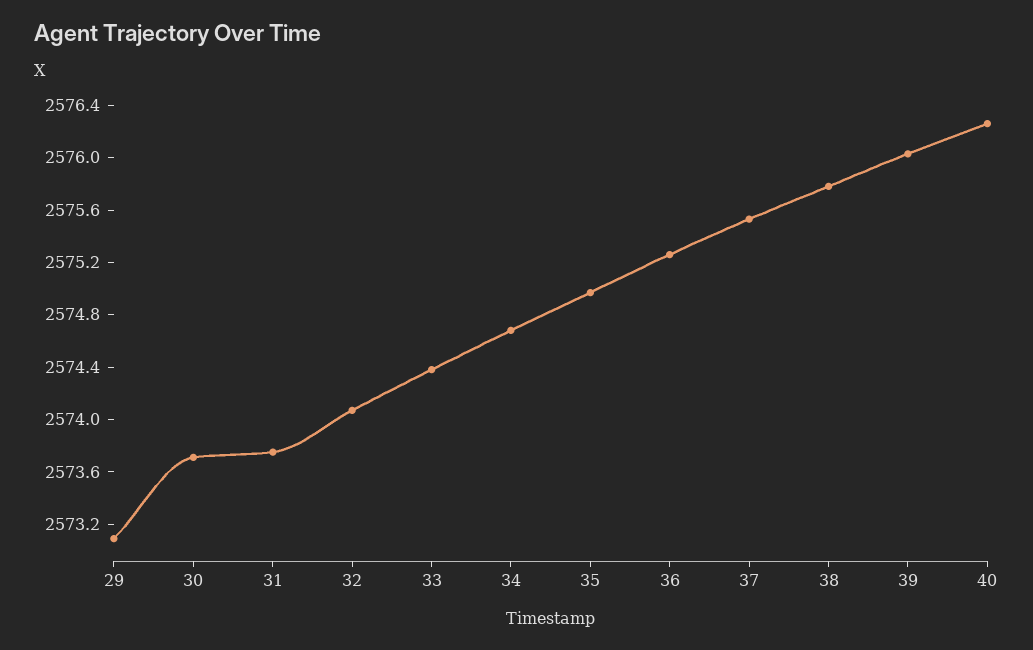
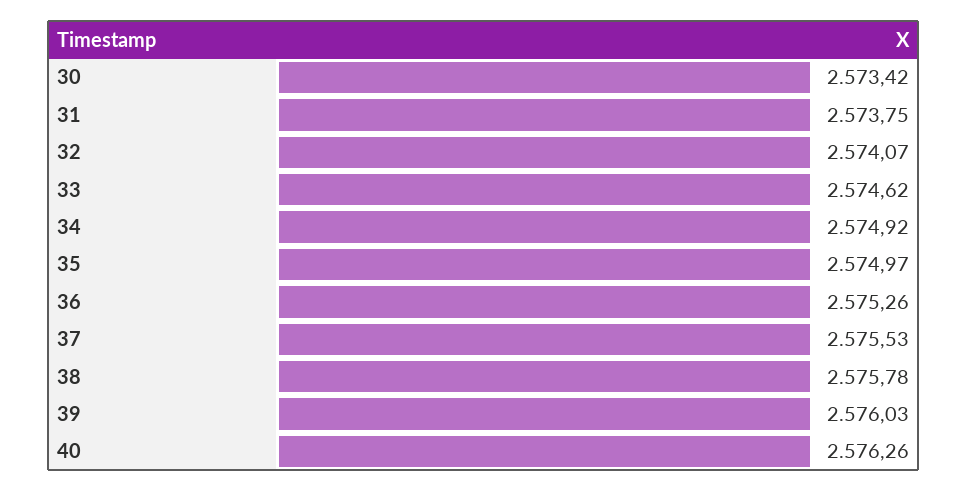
  {
-   "29": 2573.1,
-   "30": 2573.7,
+   "30": 2573.42,
    "31": 2573.75,
    "32": 2574.07,
-   "33": 2574.4,
+   "33": 2574.62,
-   "34": 2574.7,
+   "34": 2574.92,
    "35": 2574.97,
    "36": 2575.26,
    "37": 2575.53,
    "38": 2575.78,
    "39": 2576.03,
    "40": 2576.26
  }

